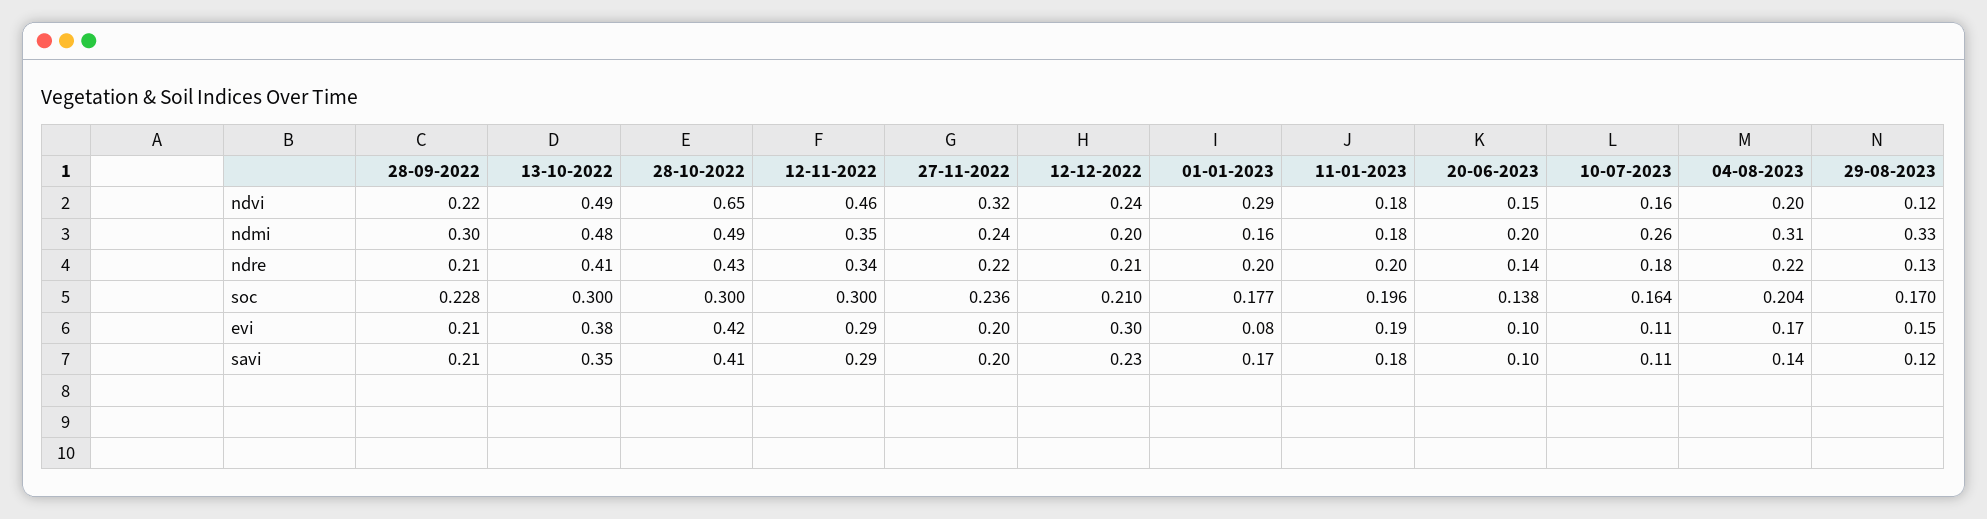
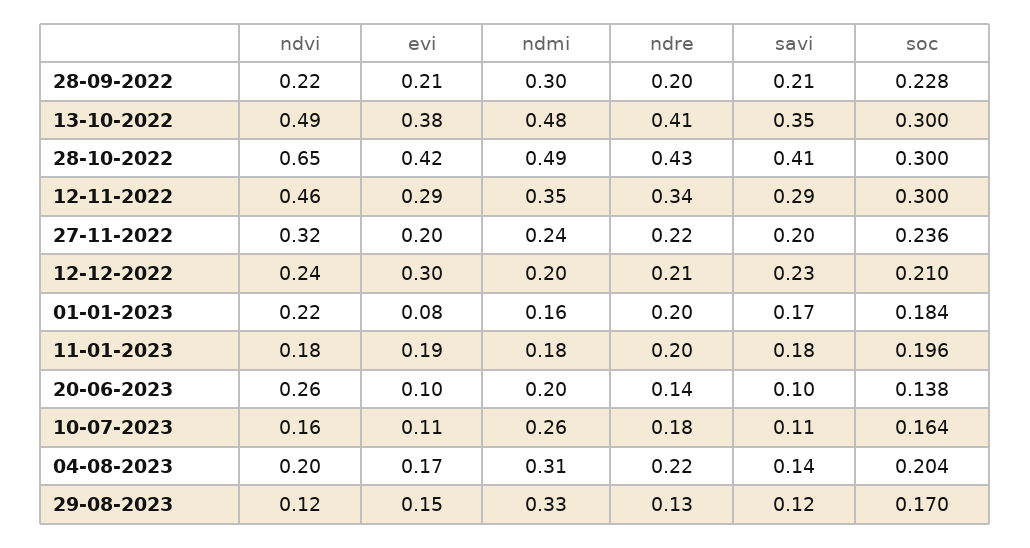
  {
    "28-09-2022": {
      "ndvi": 0.22,
      "ndmi": 0.3,
-     "ndre": 0.21,
+     "ndre": 0.2,
      "soc": 0.228,
      "evi": 0.21,
      "savi": 0.21
    },
    "13-10-2022": {
      "ndvi": 0.49,
      "ndmi": 0.48,
      "ndre": 0.41,
      "soc": 0.3,
      "evi": 0.38,
      "savi": 0.35
    },
    "28-10-2022": {
      "ndvi": 0.65,
      "ndmi": 0.49,
      "ndre": 0.43,
      "soc": 0.3,
      "evi": 0.42,
      "savi": 0.41
    },
    "12-11-2022": {
      "ndvi": 0.46,
      "ndmi": 0.35,
      "ndre": 0.34,
      "soc": 0.3,
      "evi": 0.29,
      "savi": 0.29
    },
    "27-11-2022": {
      "ndvi": 0.32,
      "ndmi": 0.24,
      "ndre": 0.22,
      "soc": 0.236,
      "evi": 0.2,
      "savi": 0.2
    },
    "12-12-2022": {
      "ndvi": 0.24,
      "ndmi": 0.2,
      "ndre": 0.21,
      "soc": 0.21,
      "evi": 0.3,
      "savi": 0.23
    },
    "01-01-2023": {
-     "ndvi": 0.29,
+     "ndvi": 0.22,
      "ndmi": 0.16,
      "ndre": 0.2,
-     "soc": 0.177,
+     "soc": 0.184,
      "evi": 0.08,
      "savi": 0.17
    },
    "11-01-2023": {
      "ndvi": 0.18,
      "ndmi": 0.18,
      "ndre": 0.2,
      "soc": 0.196,
      "evi": 0.19,
      "savi": 0.18
    },
    "20-06-2023": {
-     "ndvi": 0.15,
+     "ndvi": 0.26,
      "ndmi": 0.2,
      "ndre": 0.14,
      "soc": 0.138,
      "evi": 0.1,
      "savi": 0.1
    },
    "10-07-2023": {
      "ndvi": 0.16,
      "ndmi": 0.26,
      "ndre": 0.18,
      "soc": 0.164,
      "evi": 0.11,
      "savi": 0.11
    },
    "04-08-2023": {
      "ndvi": 0.2,
      "ndmi": 0.31,
      "ndre": 0.22,
      "soc": 0.204,
      "evi": 0.17,
      "savi": 0.14
    },
    "29-08-2023": {
      "ndvi": 0.12,
      "ndmi": 0.33,
      "ndre": 0.13,
      "soc": 0.17,
      "evi": 0.15,
      "savi": 0.12
    }
  }

